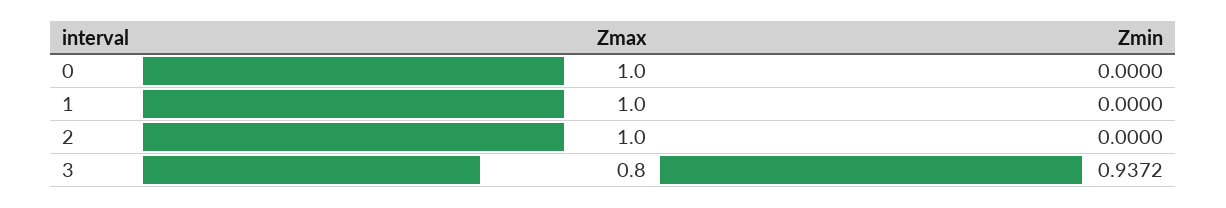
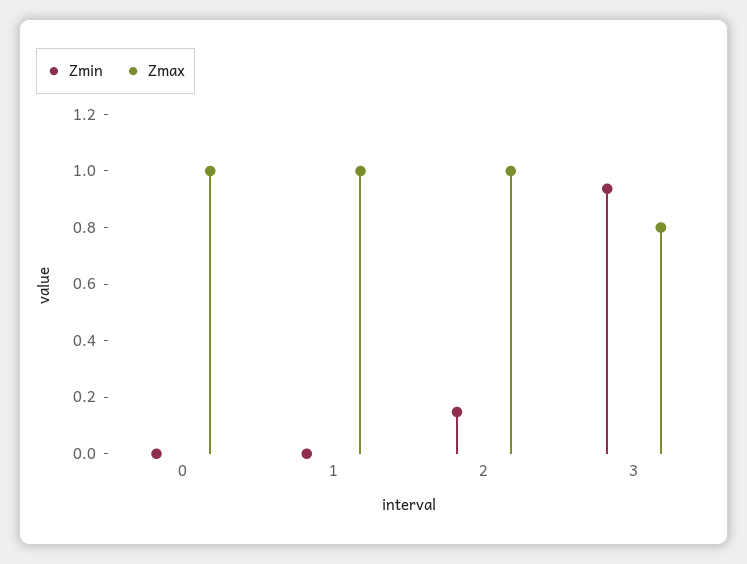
  {
    "Zmax": {
      "0": 1,
      "1": 1,
      "2": 1,
      "3": 0.8
    },
    "Zmin": {
      "0": 0,
      "1": 0,
-     "2": 0,
+     "2": 0.15,
      "3": 0.9372
    }
  }

